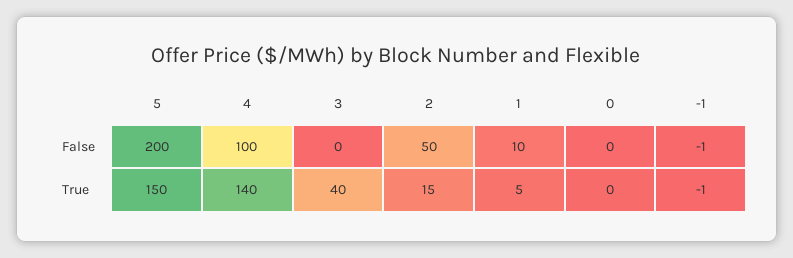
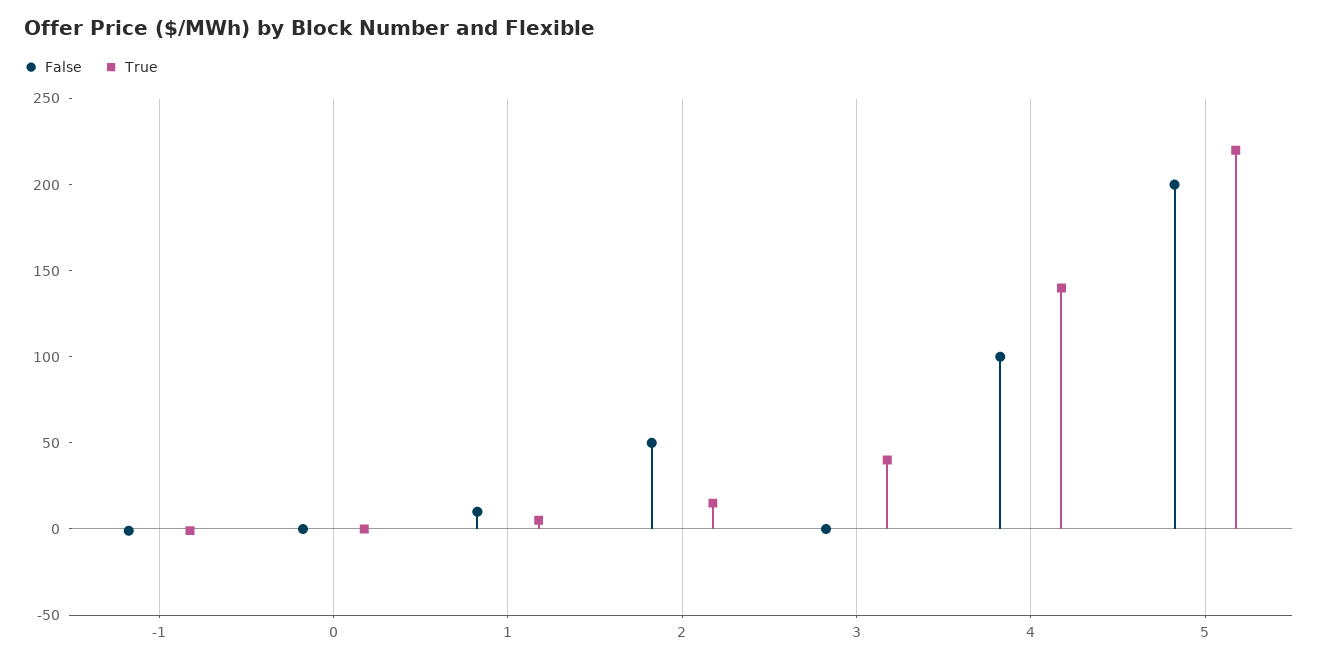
  {
    "False": {
      "5": 200,
      "4": 100,
      "3": 0,
      "2": 50,
      "1": 10,
      "0": 0,
      "-1": -1
    },
    "True": {
-     "5": 150,
+     "5": 220,
      "4": 140,
      "3": 40,
      "2": 15,
      "1": 5,
      "0": 0,
      "-1": -1
    }
  }

